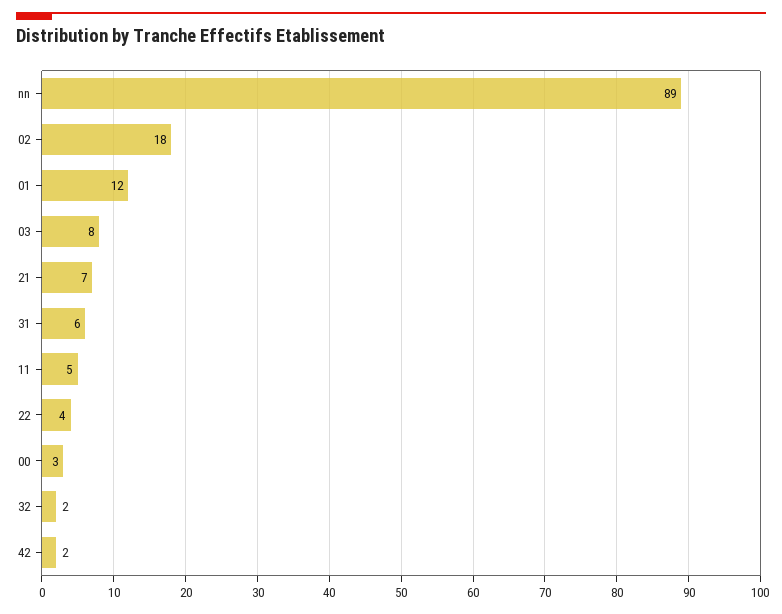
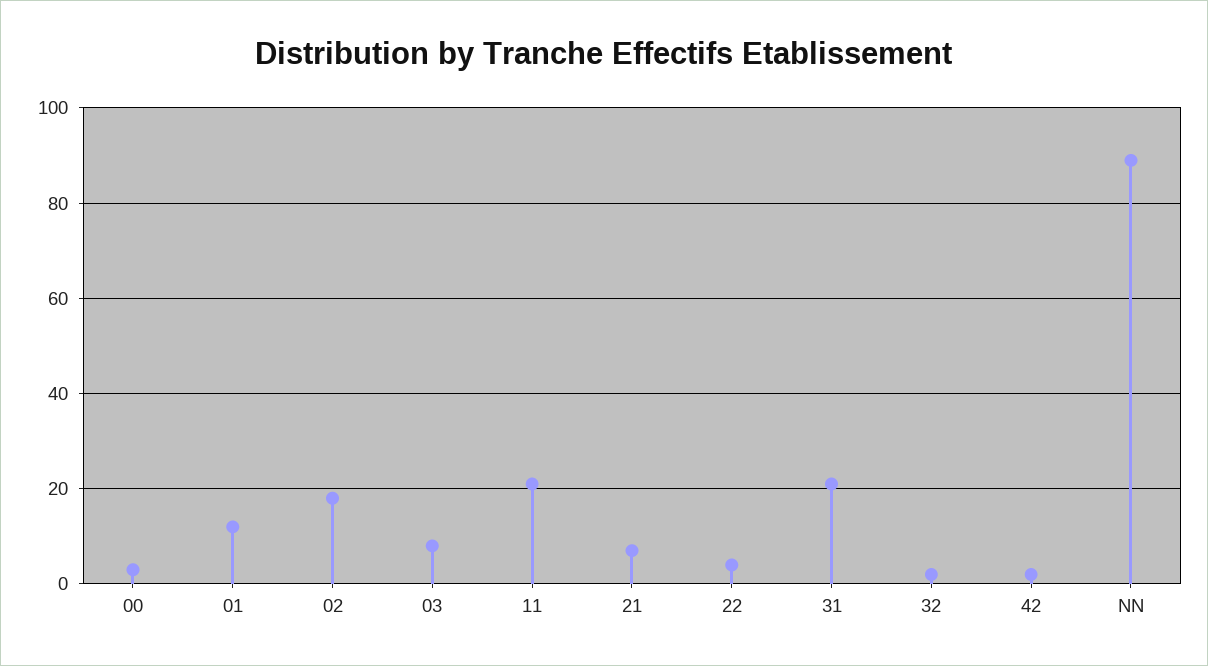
  {
    "nn": 89,
    "02": 18,
    "01": 12,
    "03": 8,
    "21": 7,
-   "31": 6,
+   "31": 20,
-   "11": 5,
+   "11": 20,
    "22": 4,
    "00": 3,
    "32": 2,
    "42": 2
  }

